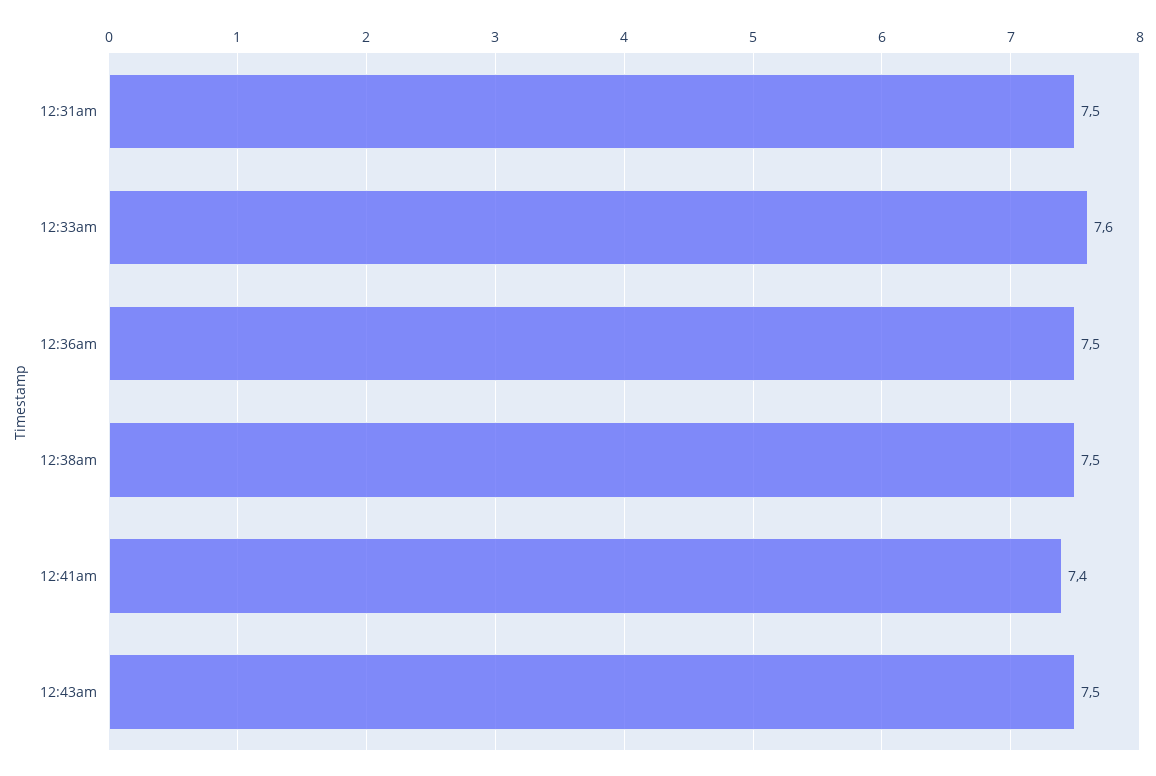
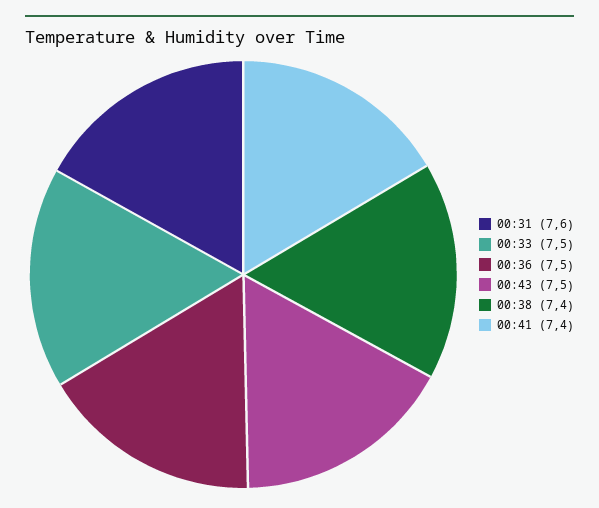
  {
-   "12:31am": 7.5,
+   "12:31am": 7.6,
-   "12:33am": 7.6,
+   "12:33am": 7.5,
    "12:36am": 7.5,
-   "12:38am": 7.5,
+   "12:38am": 7.4,
    "12:41am": 7.4,
    "12:43am": 7.5
  }

